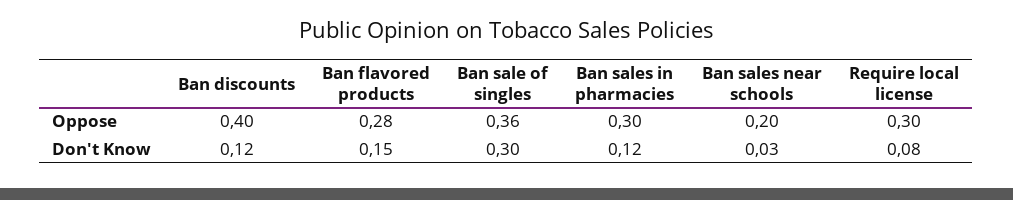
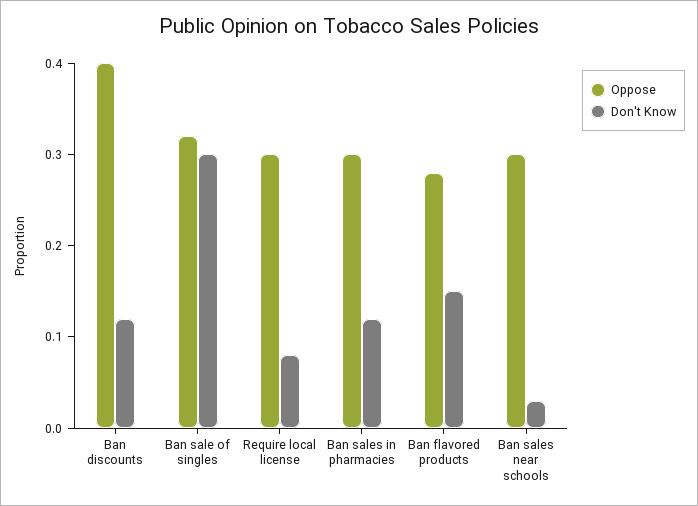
  {
    "Oppose": {
      "Ban discounts": 0.4,
      "Ban flavored products": 0.28,
-     "Ban sale of singles": 0.36,
+     "Ban sale of singles": 0.32,
      "Ban sales in pharmacies": 0.3,
-     "Ban sales near schools": 0.2,
+     "Ban sales near schools": 0.3,
      "Require local license": 0.3
    },
    "Don't Know": {
      "Ban discounts": 0.12,
      "Ban flavored products": 0.15,
      "Ban sale of singles": 0.3,
      "Ban sales in pharmacies": 0.12,
      "Ban sales near schools": 0.03,
      "Require local license": 0.08
    }
  }

